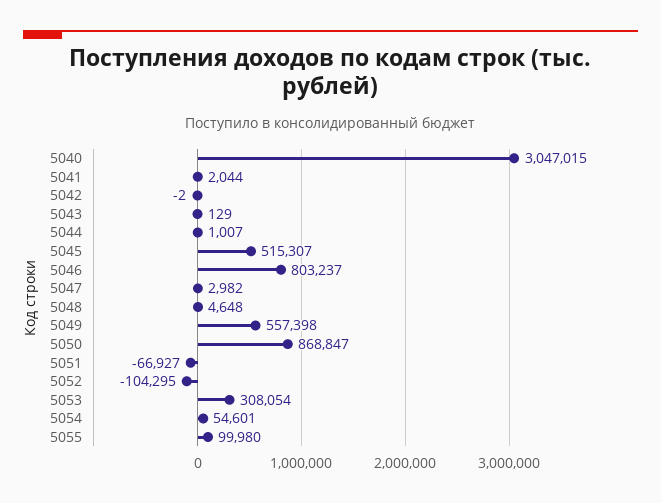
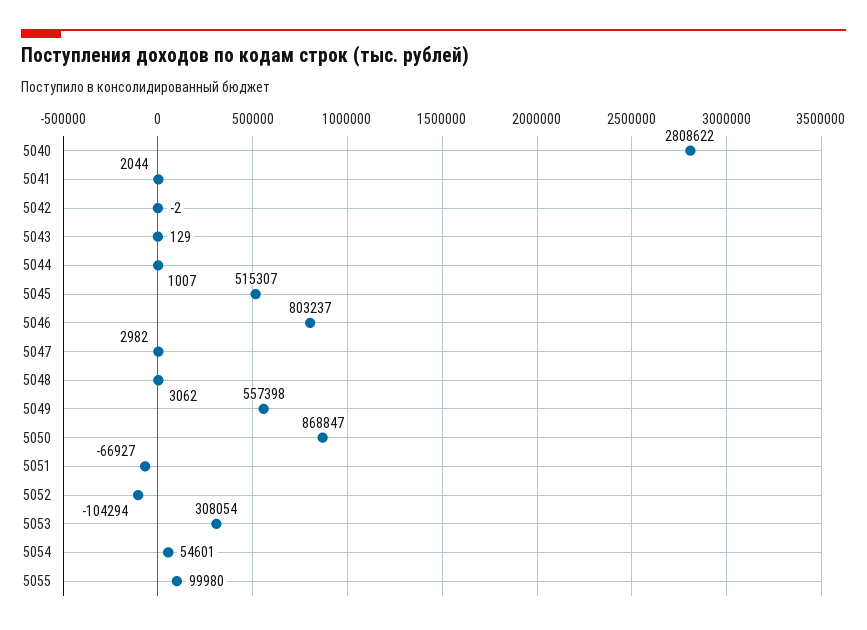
  {
-   "5040": 3047015,
+   "5040": 2808622,
    "5041": 2044,
    "5042": -2,
    "5043": 129,
    "5044": 1007,
    "5045": 515307,
    "5046": 803237,
    "5047": 2982,
-   "5048": 4648,
+   "5048": 3062,
    "5049": 557398,
    "5050": 868847,
    "5051": -66927,
-   "5052": -104295,
+   "5052": -104294,
    "5053": 308054,
    "5054": 54601,
    "5055": 99980
  }

